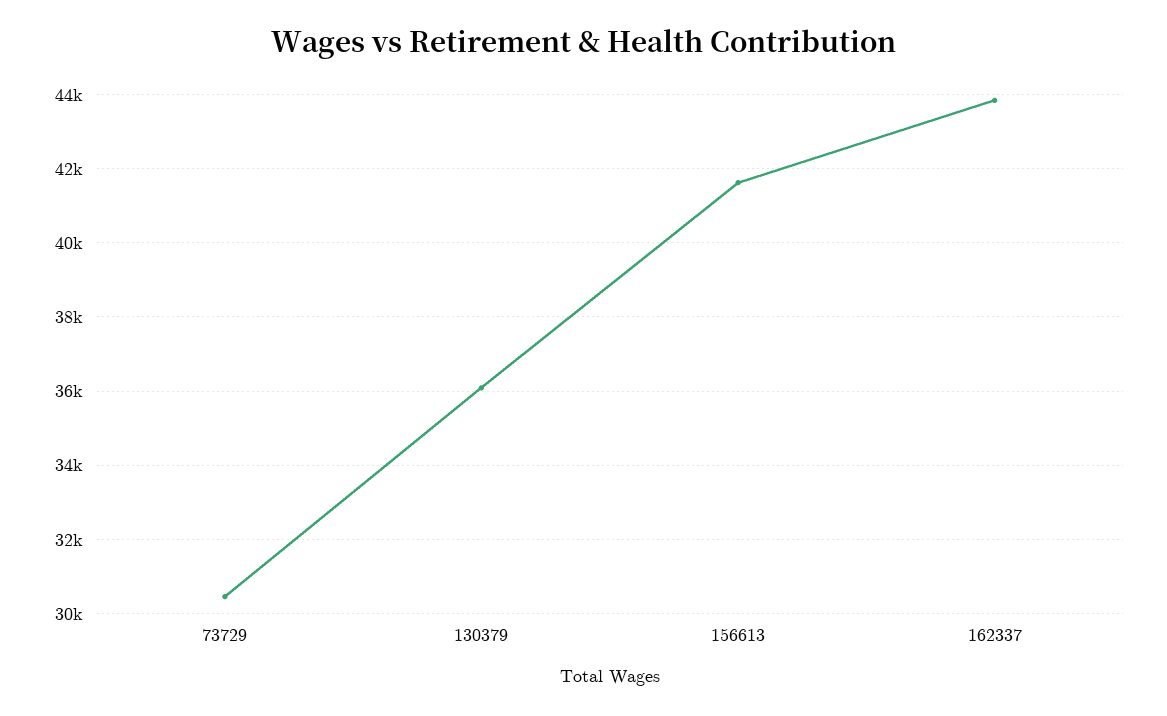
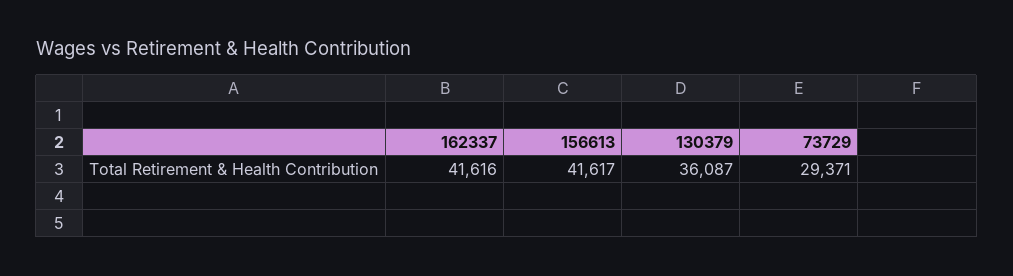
  {
-   "73729": 30400,
+   "73729": 29371,
    "130379": 36087,
    "156613": 41617,
-   "162337": 43800
+   "162337": 41616
  }

